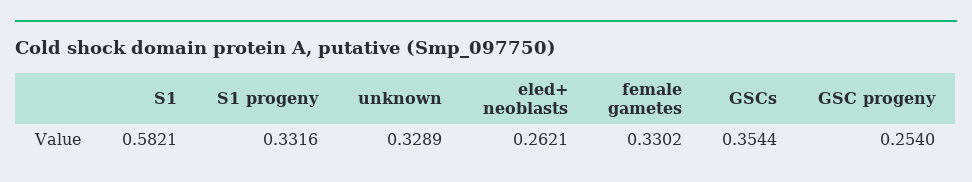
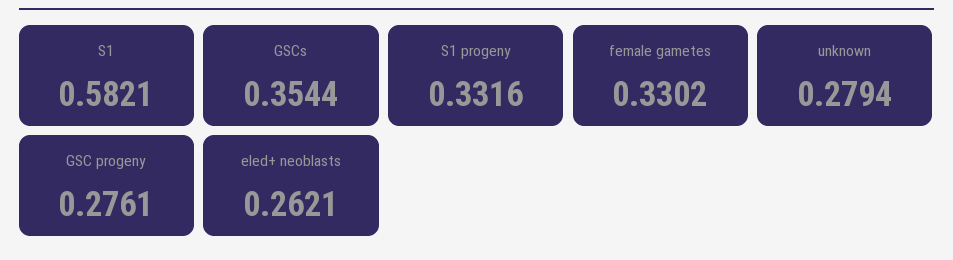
  {
    "S1": 0.5821,
    "S1 progeny": 0.3316,
-   "unknown": 0.3289,
+   "unknown": 0.2794,
    "eled+ neoblasts": 0.2621,
    "female gametes": 0.3302,
    "GSCs": 0.3544,
-   "GSC progeny": 0.254
+   "GSC progeny": 0.2761
  }

